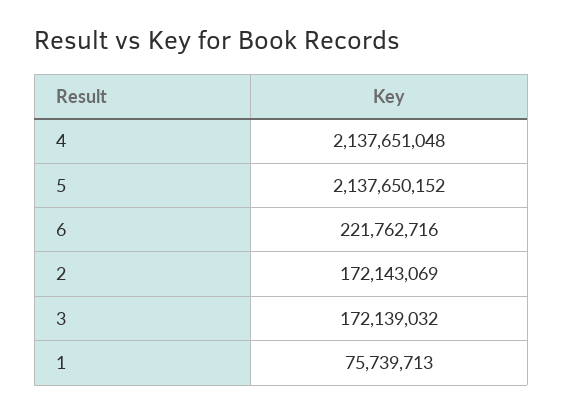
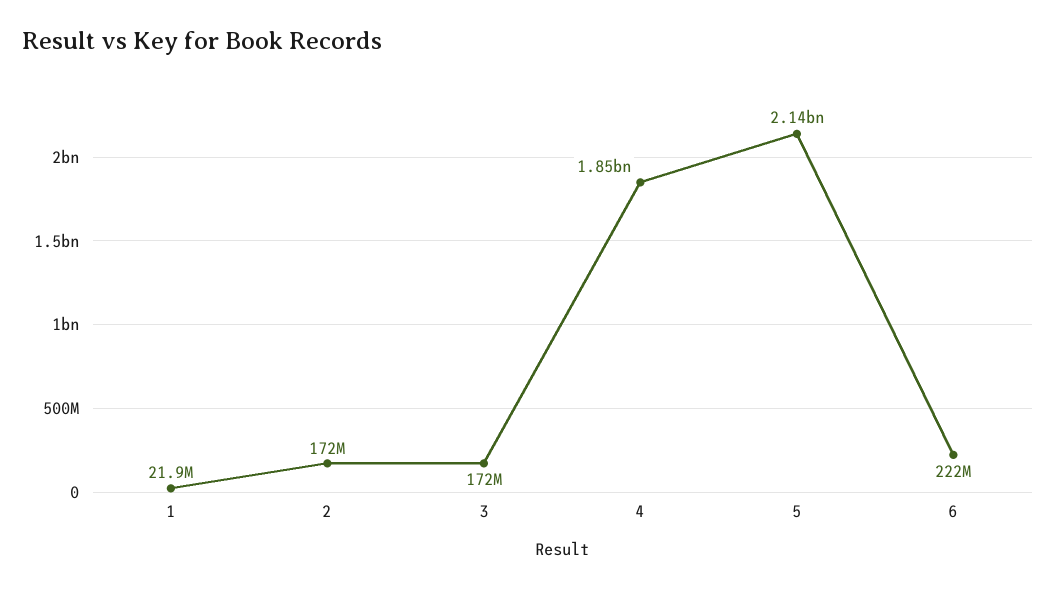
  {
-   "4": 2137651048,
+   "4": 1850000000,
    "5": 2137650152,
    "6": 221762716,
    "2": 172143069,
    "3": 172139032,
-   "1": 75739713
+   "1": 21900000
  }

